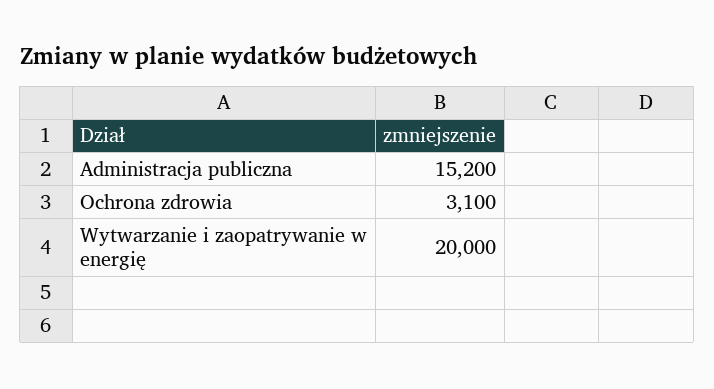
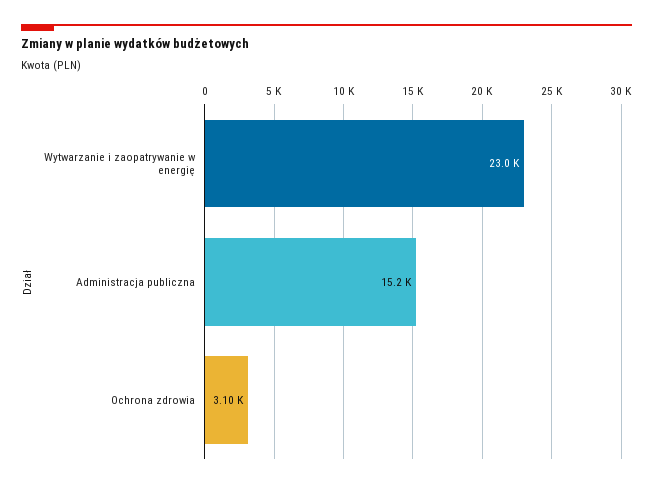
  {
    "Administracja publiczna": 15200,
    "Ochrona zdrowia": 3100,
-   "Wytwarzanie i zaopatrywanie w energię": 20000
+   "Wytwarzanie i zaopatrywanie w energię": 23000
  }

